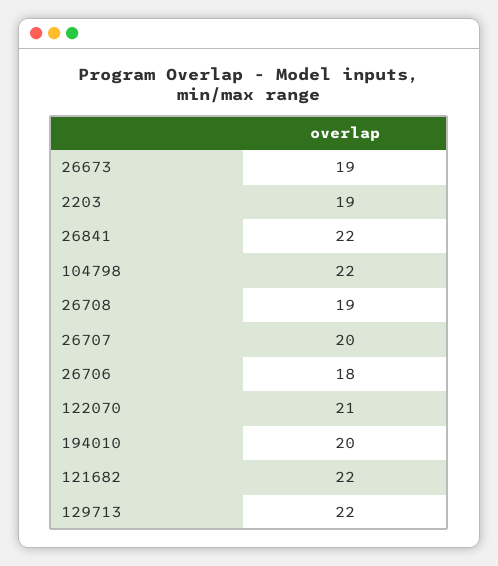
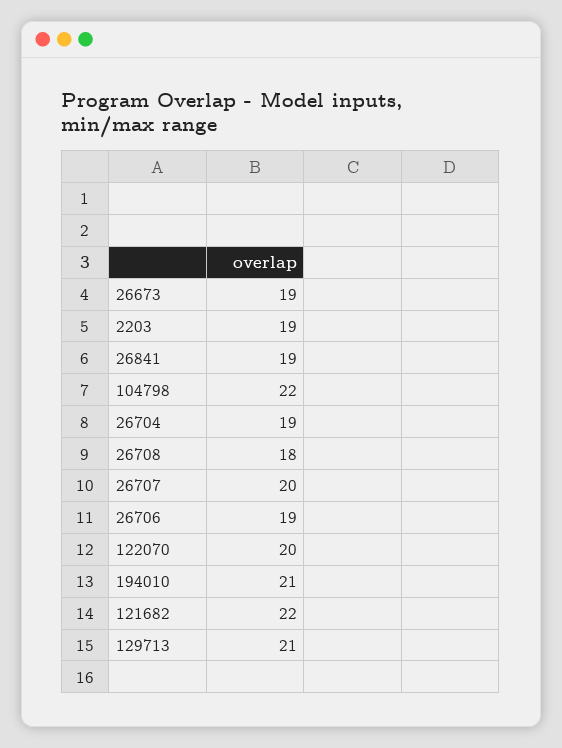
  {
    "26673": 19,
    "2203": 19,
-   "26841": 22,
+   "26841": 19,
    "104798": 22,
-   "26708": 19,
+   "26708": 18,
    "26707": 20,
-   "26706": 18,
+   "26706": 19,
-   "122070": 21,
+   "122070": 20,
-   "194010": 20,
+   "194010": 21,
    "121682": 22,
-   "129713": 22
+   "129713": 21,
+   "26704": 19
  }

